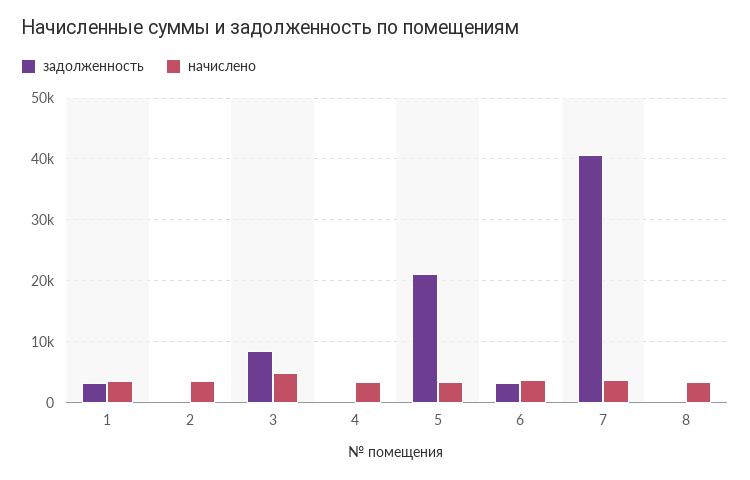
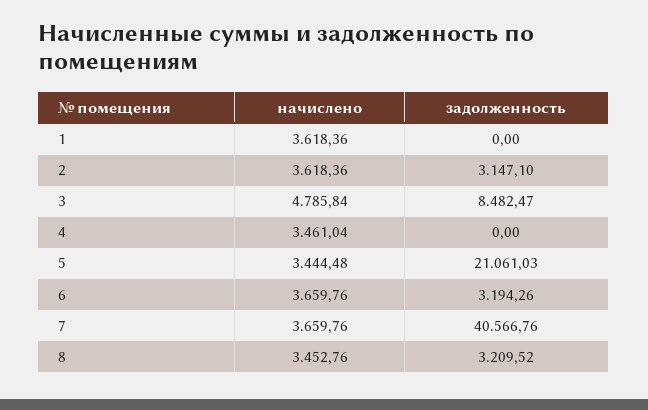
  {
    "задолженность": {
-     "1": 3000,
+     "1": 0,
-     "2": 0,
+     "2": 3147.1,
      "3": 8482.47,
      "4": 0,
      "5": 21061.03,
      "6": 3194.26,
      "7": 40566.76,
-     "8": 0
+     "8": 3209.52
    },
    "начислено": {
      "1": 3618.36,
      "2": 3618.36,
      "3": 4785.84,
      "4": 3461.04,
      "5": 3444.48,
      "6": 3659.76,
      "7": 3659.76,
      "8": 3452.76
    }
  }

